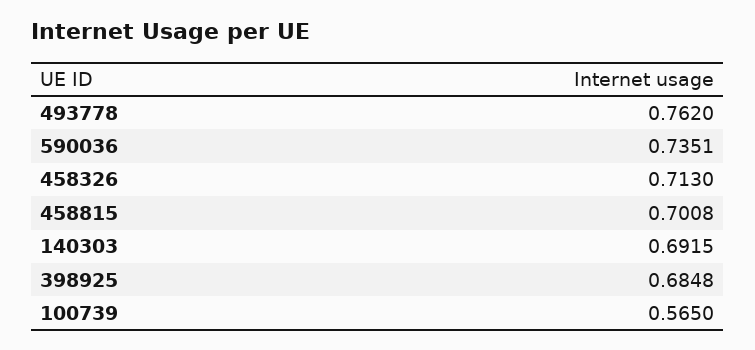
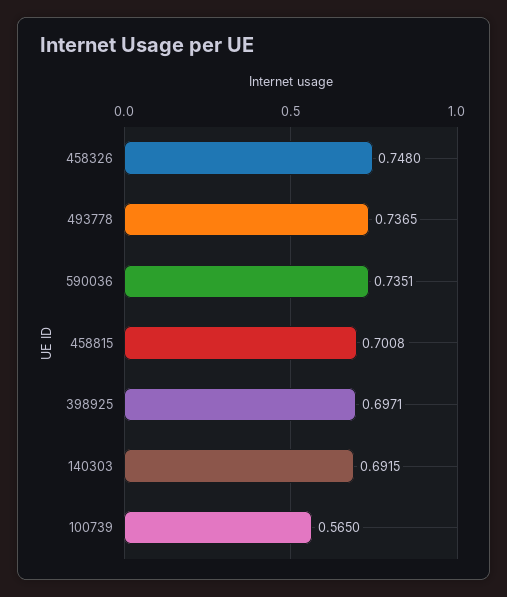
  {
-   "493778": 0.762,
+   "493778": 0.7365,
    "590036": 0.7351,
-   "458326": 0.713,
+   "458326": 0.748,
    "458815": 0.7008,
    "140303": 0.6915,
-   "398925": 0.6848,
+   "398925": 0.6971,
    "100739": 0.565
  }

